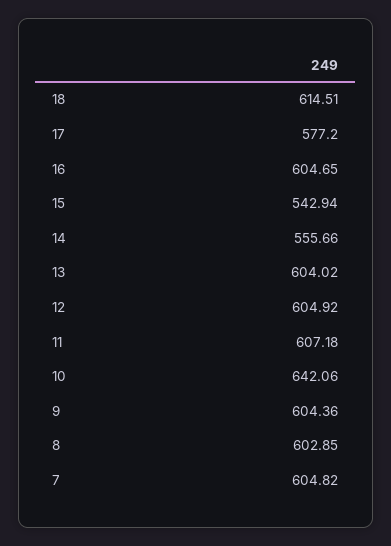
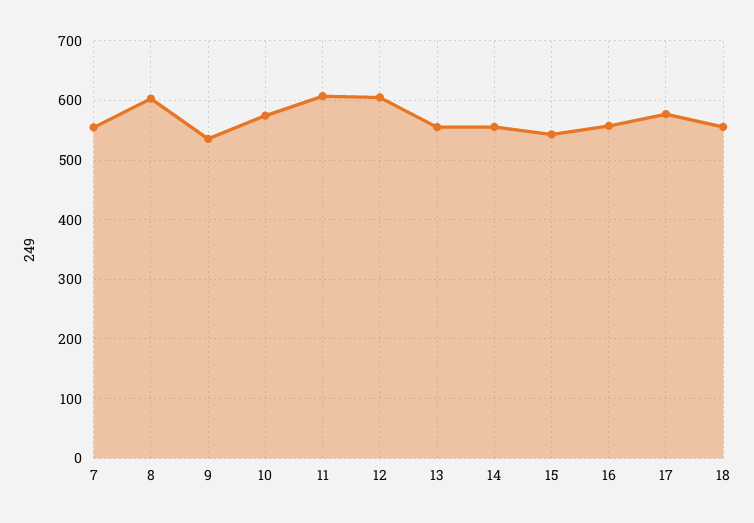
  {
-   "18": 614.51,
+   "18": 560,
    "17": 577.2,
-   "16": 604.65,
+   "16": 560,
    "15": 542.94,
    "14": 555.66,
-   "13": 604.02,
+   "13": 560,
    "12": 604.92,
    "11": 607.18,
-   "10": 642.06,
+   "10": 580,
-   "9": 604.36,
+   "9": 540,
    "8": 602.85,
-   "7": 604.82
+   "7": 560
  }

